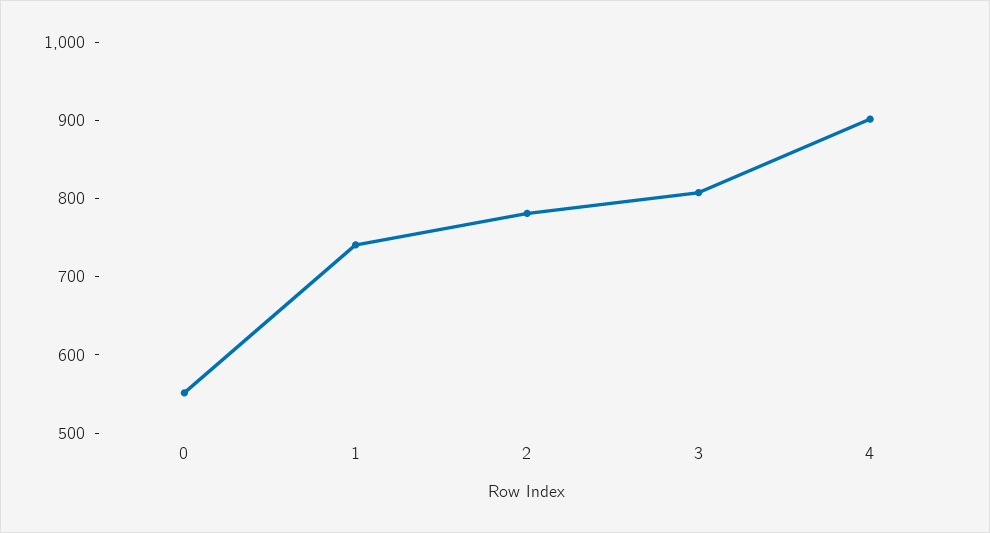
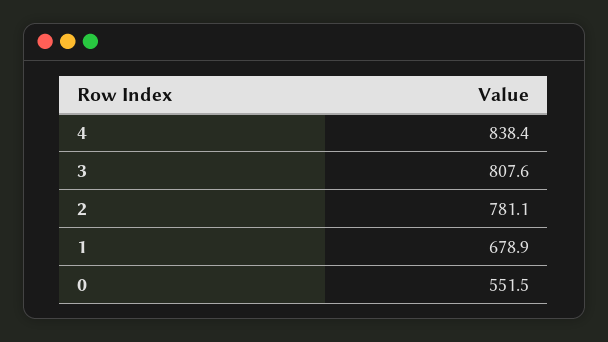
  {
    "0": 551.5,
-   "1": 740,
+   "1": 678.9,
    "2": 781.1,
    "3": 807.6,
-   "4": 900
+   "4": 838.4
  }

